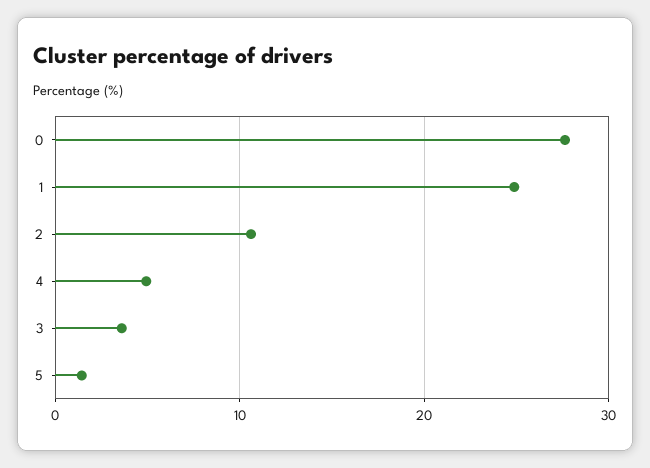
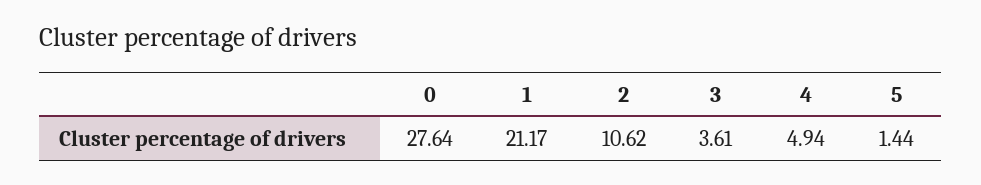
  {
    "0": 27.64,
-   "1": 25,
+   "1": 21.17,
    "2": 10.62,
    "4": 4.94,
    "3": 3.61,
    "5": 1.44
  }

